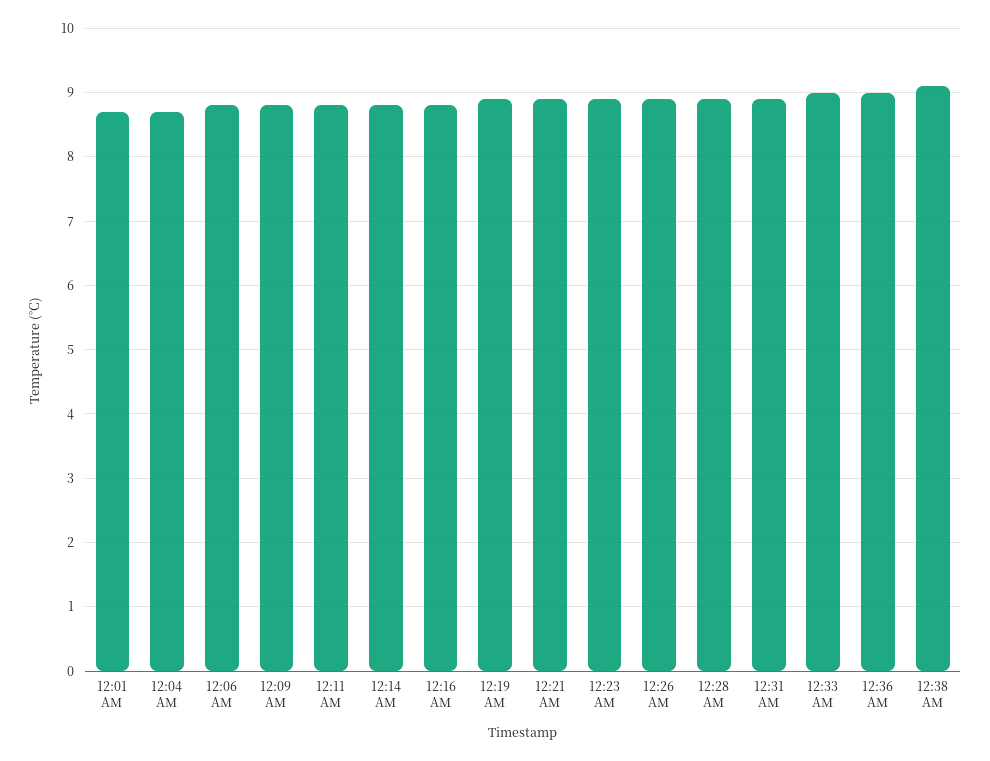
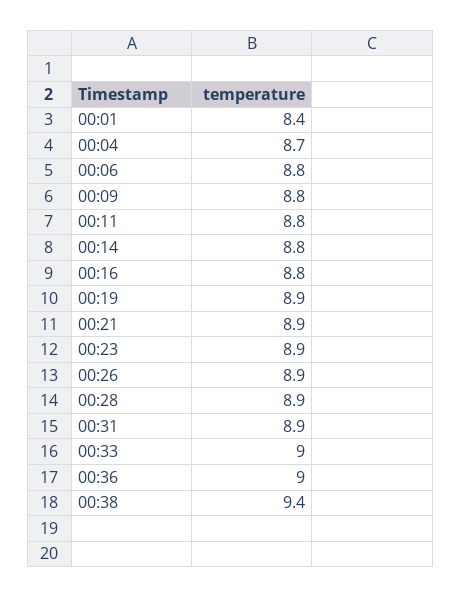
  {
-   "12:01 AM": 8.7,
+   "12:01 AM": 8.4,
    "12:04 AM": 8.7,
    "12:06 AM": 8.8,
    "12:09 AM": 8.8,
    "12:11 AM": 8.8,
    "12:14 AM": 8.8,
    "12:16 AM": 8.8,
    "12:19 AM": 8.9,
    "12:21 AM": 8.9,
    "12:23 AM": 8.9,
    "12:26 AM": 8.9,
    "12:28 AM": 8.9,
    "12:31 AM": 8.9,
    "12:33 AM": 9,
    "12:36 AM": 9,
-   "12:38 AM": 9.1
+   "12:38 AM": 9.4
  }

